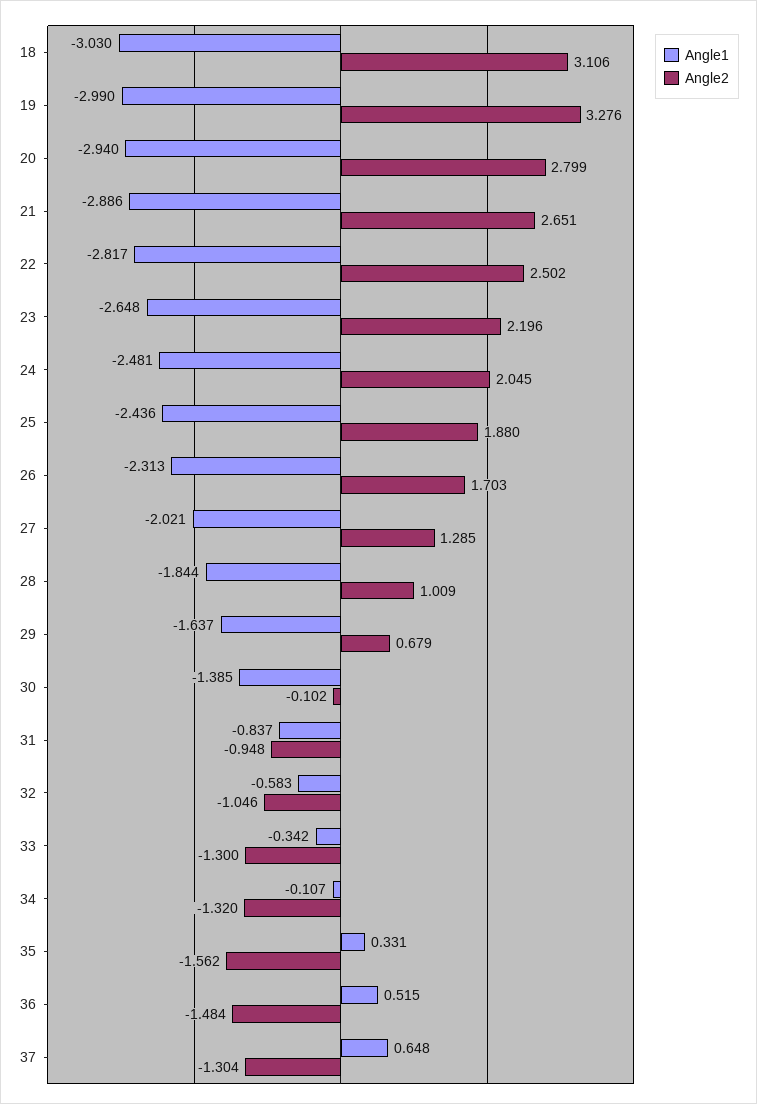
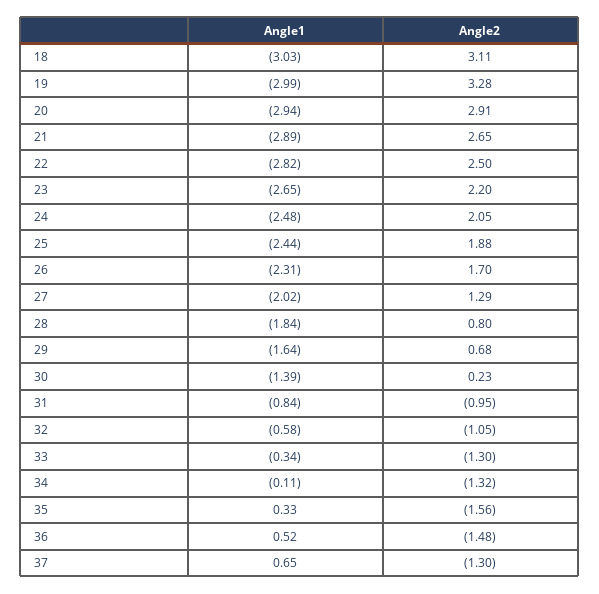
  {
    "Angle1": {
      "18": -3.03,
      "19": -2.99,
      "20": -2.94,
      "21": -2.886,
      "22": -2.817,
      "23": -2.648,
      "24": -2.481,
      "25": -2.436,
      "26": -2.313,
      "27": -2.021,
      "28": -1.844,
      "29": -1.637,
      "30": -1.385,
      "31": -0.837,
      "32": -0.583,
      "33": -0.342,
      "34": -0.107,
      "35": 0.331,
      "36": 0.515,
      "37": 0.648
    },
    "Angle2": {
      "18": 3.106,
      "19": 3.276,
-     "20": 2.799,
+     "20": 2.91,
      "21": 2.651,
      "22": 2.502,
      "23": 2.196,
      "24": 2.045,
      "25": 1.88,
      "26": 1.703,
      "27": 1.285,
-     "28": 1.009,
+     "28": 0.8,
      "29": 0.679,
-     "30": -0.102,
+     "30": 0.23,
      "31": -0.948,
      "32": -1.046,
      "33": -1.3,
      "34": -1.32,
      "35": -1.562,
      "36": -1.484,
      "37": -1.304
    }
  }

